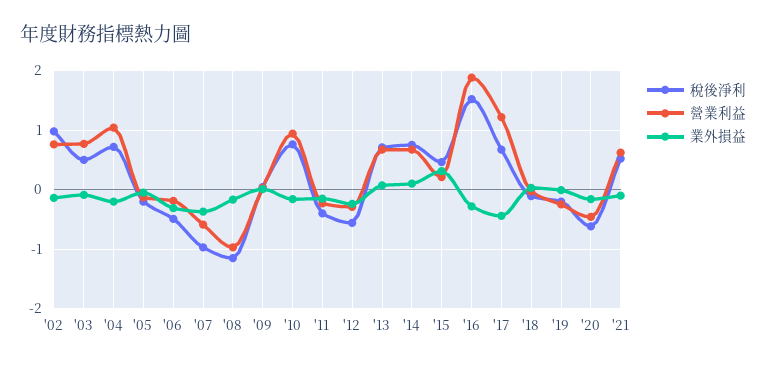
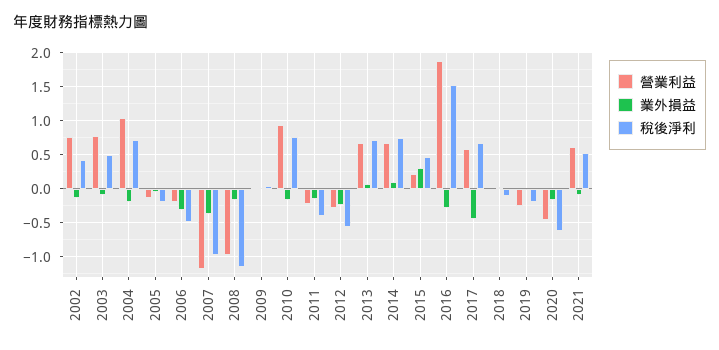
  {
    "稅後淨利": {
-     "'02": 1,
+     "'02": 0.4,
      "'03": 0.5,
      "'04": 0.7,
      "'05": -0.2,
      "'06": -0.5,
      "'07": -1,
      "'08": -1.2,
      "'09": 0,
      "'10": 0.8,
      "'11": -0.4,
      "'12": -0.6,
      "'13": 0.7,
      "'14": 0.8,
      "'15": 0.5,
      "'16": 1.5,
      "'17": 0.7,
      "'18": -0.1,
      "'19": -0.2,
      "'20": -0.6,
      "'21": 0.5
    },
    "營業利益": {
      "'02": 0.8,
      "'03": 0.8,
      "'04": 1,
      "'05": -0.1,
      "'06": -0.2,
-     "'07": -0.6,
+     "'07": -1.2,
      "'08": -1,
      "'09": 0,
      "'10": 0.9,
      "'11": -0.2,
      "'12": -0.3,
      "'13": 0.7,
      "'14": 0.7,
      "'15": 0.2,
      "'16": 1.9,
-     "'17": 1.2,
+     "'17": 0.6,
      "'18": 0,
      "'19": -0.3,
      "'20": -0.5,
      "'21": 0.6
    },
    "業外損益": {
      "'02": -0.1,
      "'03": -0.1,
      "'04": -0.2,
      "'05": -0.1,
      "'06": -0.3,
      "'07": -0.4,
      "'08": -0.2,
      "'09": 0,
      "'10": -0.2,
      "'11": -0.2,
      "'12": -0.2,
      "'13": 0.1,
      "'14": 0.1,
      "'15": 0.3,
      "'16": -0.3,
      "'17": -0.4,
      "'18": 0,
      "'19": 0,
      "'20": -0.2,
      "'21": -0.1
    }
  }

